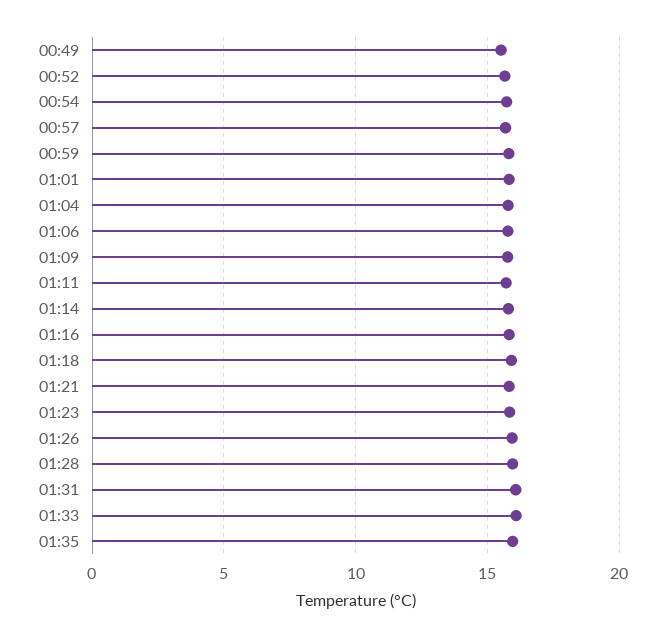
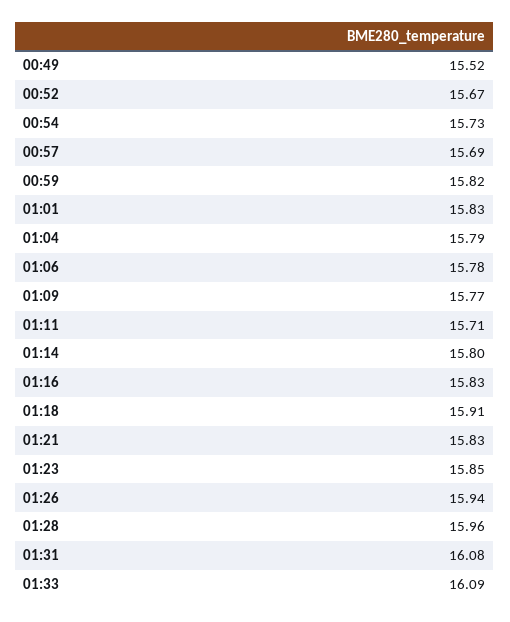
  {
    "00:49": 15.52,
    "00:52": 15.67,
    "00:54": 15.73,
    "00:57": 15.69,
    "00:59": 15.82,
    "01:01": 15.83,
    "01:04": 15.79,
    "01:06": 15.78,
    "01:09": 15.77,
    "01:11": 15.71,
    "01:14": 15.8,
    "01:16": 15.83,
    "01:18": 15.91,
    "01:21": 15.83,
    "01:23": 15.85,
    "01:26": 15.94,
    "01:28": 15.96,
    "01:31": 16.08,
-   "01:33": 16.09,
+   "01:33": 16.09
-   "01:35": 16
  }

